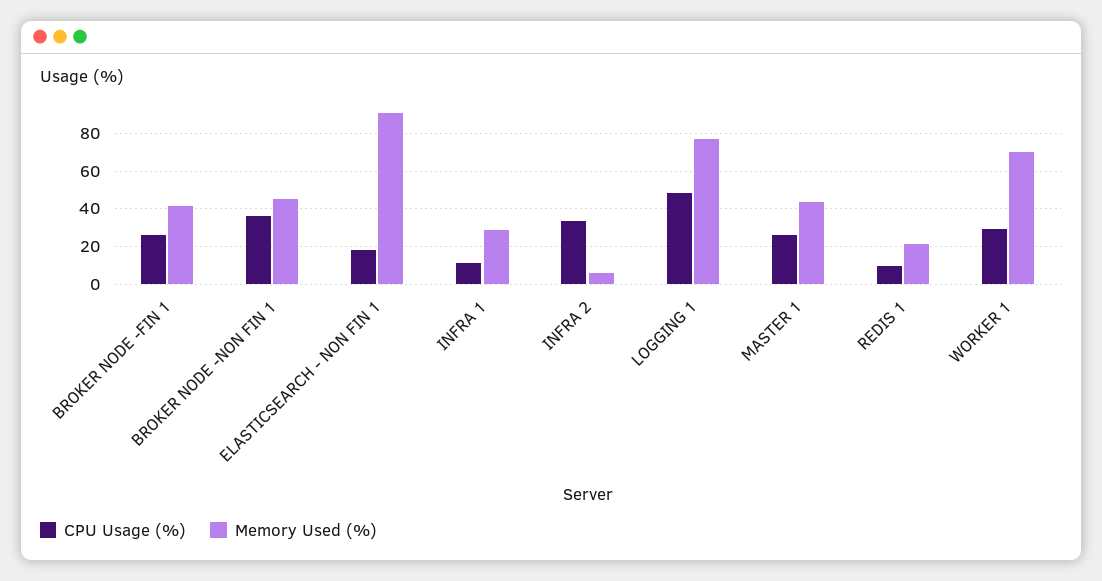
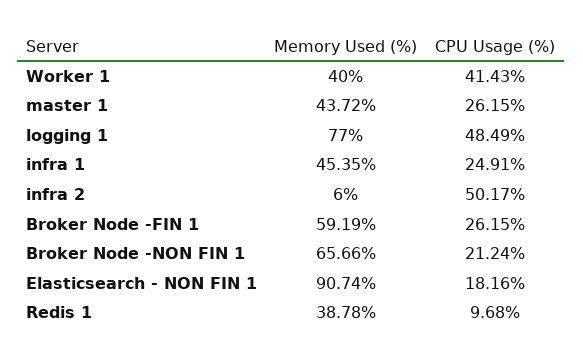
  {
    "CPU Usage (%)": {
      "BROKER NODE -FIN 1": 26.15,
-     "BROKER NODE -NON FIN 1": 35,
+     "BROKER NODE -NON FIN 1": 21.24,
      "ELASTICSEARCH - NON FIN 1": 18.16,
-     "INFRA 1": 10,
+     "INFRA 1": 24.91,
-     "INFRA 2": 35,
+     "INFRA 2": 50.17,
      "LOGGING 1": 48.49,
      "MASTER 1": 26.15,
      "REDIS 1": 9.68,
-     "WORKER 1": 30
+     "WORKER 1": 41.43
    },
    "Memory Used (%)": {
-     "BROKER NODE -FIN 1": 40,
+     "BROKER NODE -FIN 1": 59.19,
-     "BROKER NODE -NON FIN 1": 45,
+     "BROKER NODE -NON FIN 1": 65.66,
      "ELASTICSEARCH - NON FIN 1": 90.74,
-     "INFRA 1": 30,
+     "INFRA 1": 45.35,
      "INFRA 2": 6,
      "LOGGING 1": 77,
      "MASTER 1": 43.72,
-     "REDIS 1": 20,
+     "REDIS 1": 38.78,
-     "WORKER 1": 70
+     "WORKER 1": 40
    }
  }

